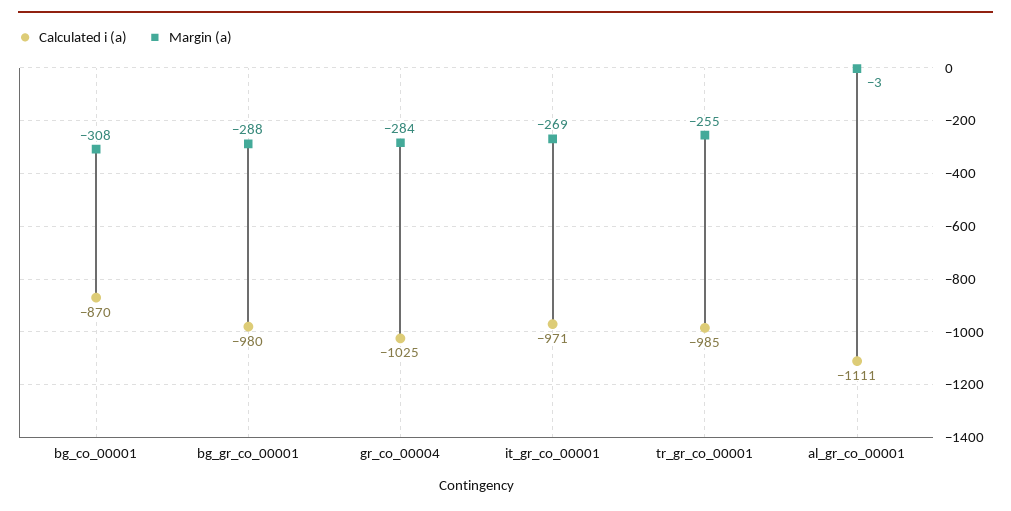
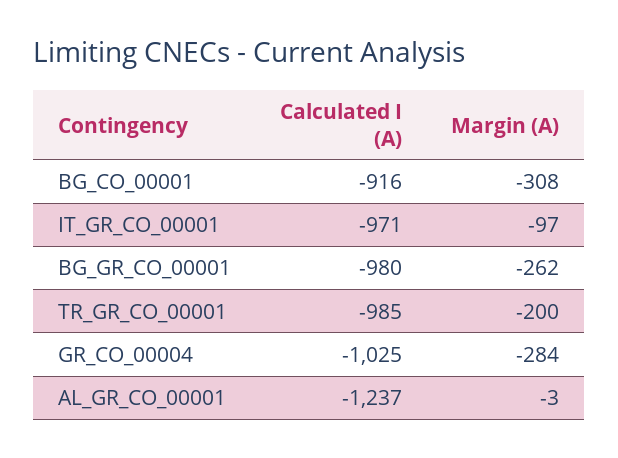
  {
    "Calculated i (a)": {
-     "bg_co_00001": -870,
+     "bg_co_00001": -916,
      "bg_gr_co_00001": -980,
      "gr_co_00004": -1025,
      "it_gr_co_00001": -971,
      "tr_gr_co_00001": -985,
-     "al_gr_co_00001": -1111
+     "al_gr_co_00001": -1237
    },
    "Margin (a)": {
      "bg_co_00001": -308,
-     "bg_gr_co_00001": -288,
+     "bg_gr_co_00001": -262,
      "gr_co_00004": -284,
-     "it_gr_co_00001": -269,
+     "it_gr_co_00001": -97,
-     "tr_gr_co_00001": -255,
+     "tr_gr_co_00001": -200,
      "al_gr_co_00001": -3
    }
  }

